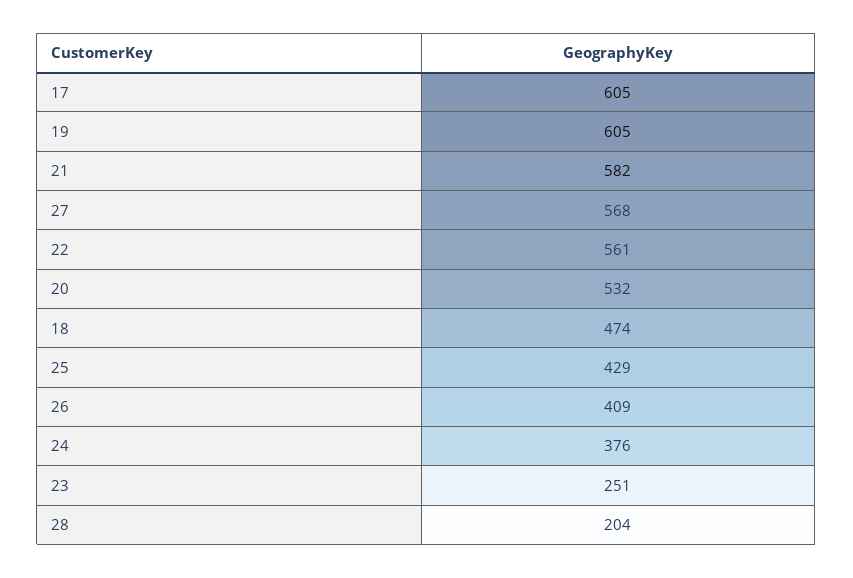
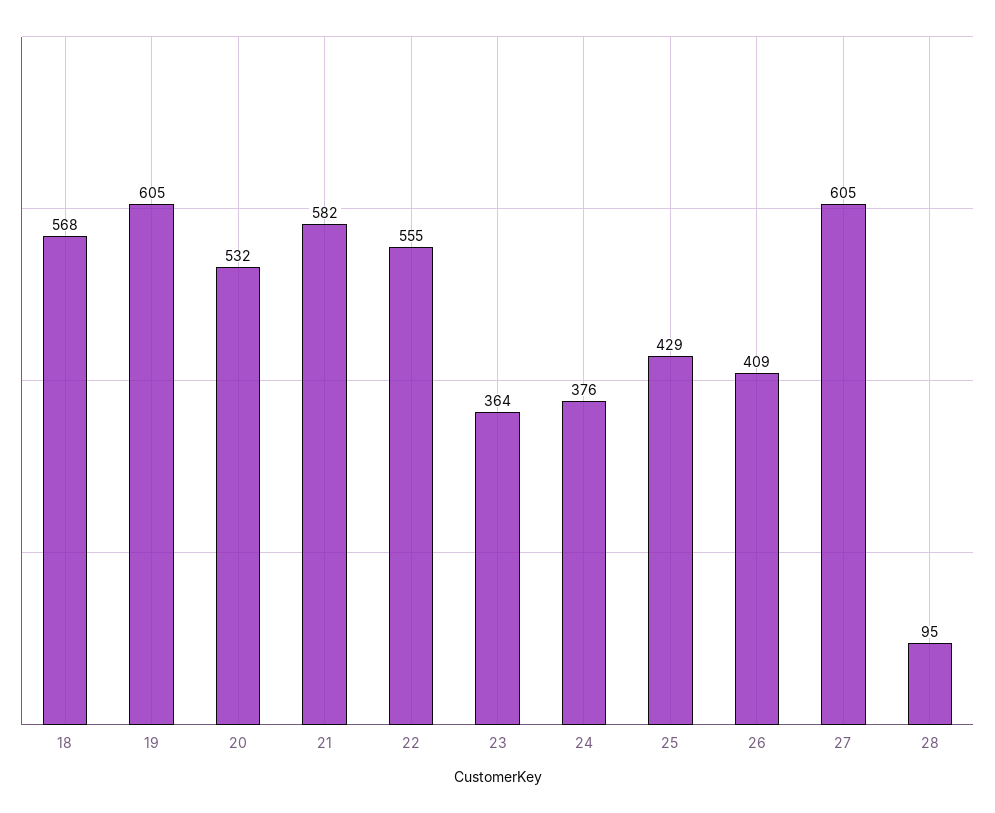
  {
-   "17": 605,
    "19": 605,
    "21": 582,
-   "27": 568,
+   "27": 605,
-   "22": 561,
+   "22": 555,
    "20": 532,
-   "18": 474,
+   "18": 568,
    "25": 429,
    "26": 409,
    "24": 376,
-   "23": 251,
+   "23": 364,
-   "28": 204
+   "28": 95
  }

